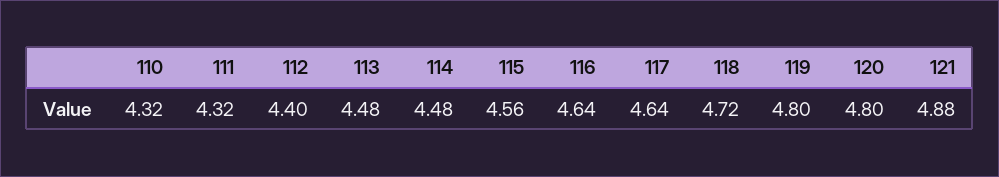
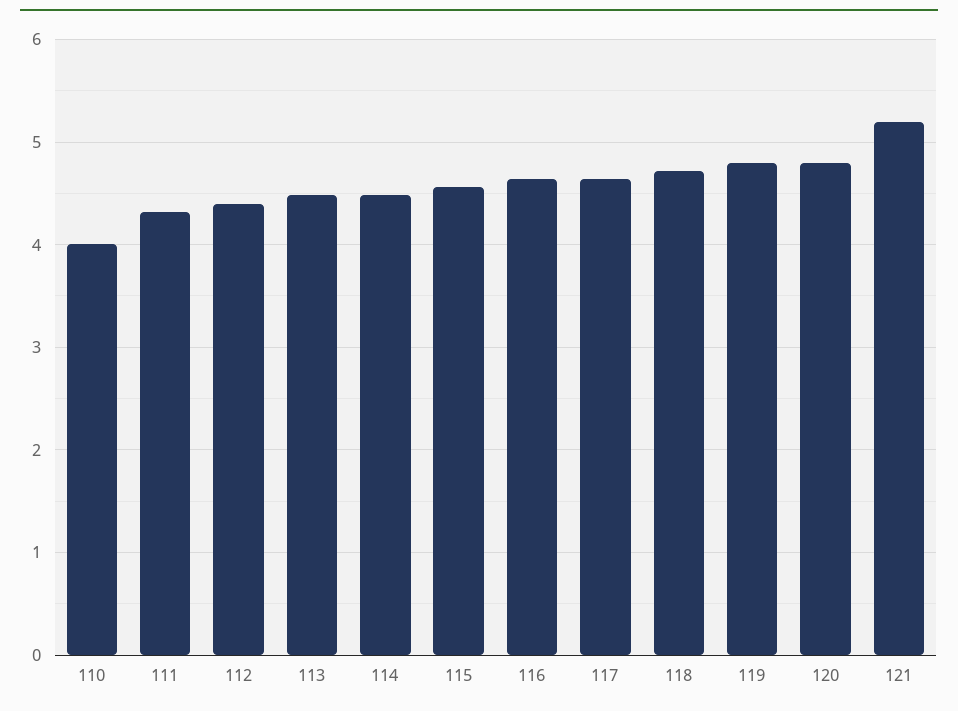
  {
-   "110": 4.32,
+   "110": 4,
    "111": 4.32,
    "112": 4.4,
    "113": 4.48,
    "114": 4.48,
    "115": 4.56,
    "116": 4.64,
    "117": 4.64,
    "118": 4.72,
    "119": 4.8,
    "120": 4.8,
-   "121": 4.88
+   "121": 5.2
  }

